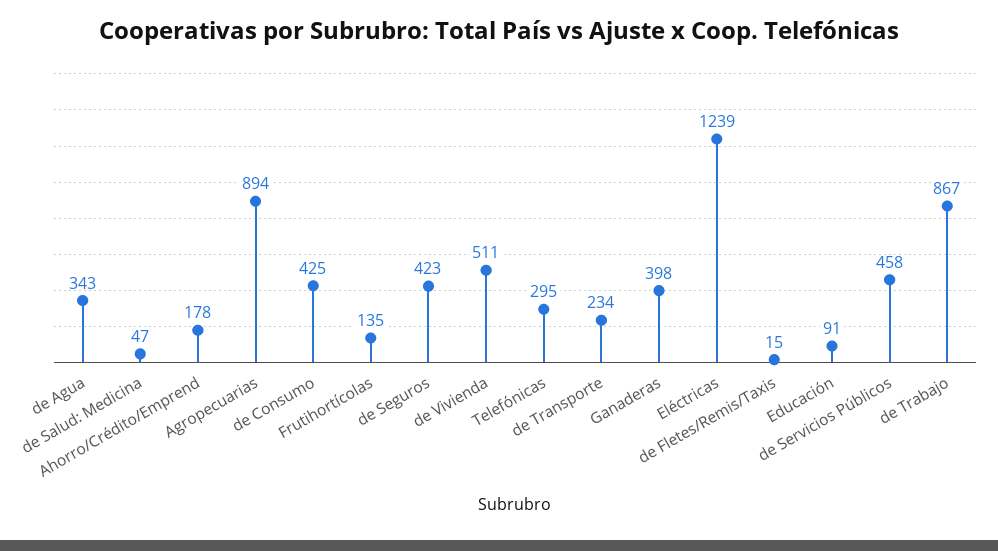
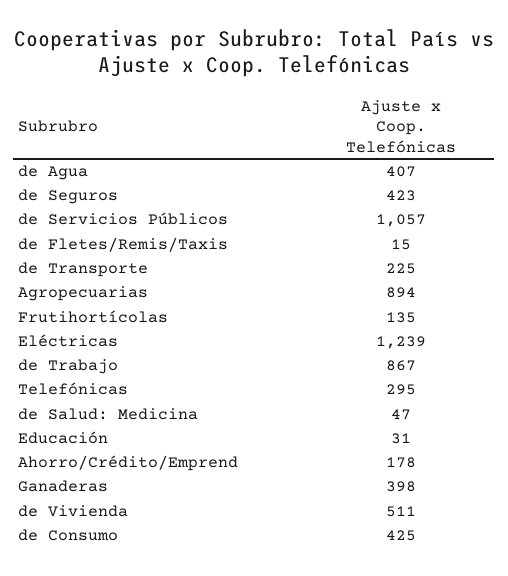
  {
-   "de Agua": 343,
+   "de Agua": 407,
    "de Salud: Medicina": 47,
    "Ahorro/Crédito/Emprend": 178,
    "Agropecuarias": 894,
    "de Consumo": 425,
    "Frutihortícolas": 135,
    "de Seguros": 423,
    "de Vivienda": 511,
    "Telefónicas": 295,
-   "de Transporte": 234,
+   "de Transporte": 225,
    "Ganaderas": 398,
    "Eléctricas": 1239,
    "de Fletes/Remis/Taxis": 15,
-   "Educación": 91,
+   "Educación": 31,
-   "de Servicios Públicos": 458,
+   "de Servicios Públicos": 1057,
    "de Trabajo": 867
  }

